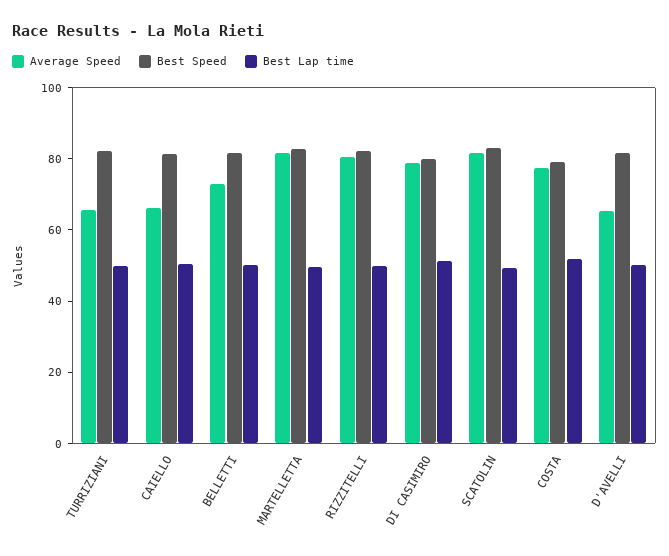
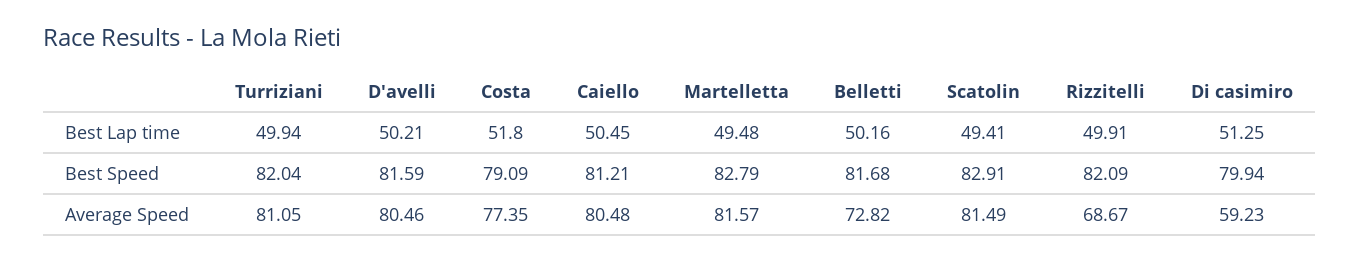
  {
    "Average Speed": {
-     "TURRIZIANI": 65,
+     "TURRIZIANI": 81.05,
-     "CAIELLO": 65,
+     "CAIELLO": 80.48,
      "BELLETTI": 72.82,
      "MARTELLETTA": 81.57,
-     "RIZZITELLI": 80,
+     "RIZZITELLI": 68.67,
-     "DI CASIMIRO": 80,
+     "DI CASIMIRO": 59.23,
      "SCATOLIN": 81.49,
      "COSTA": 77.35,
-     "D'AVELLI": 65
+     "D'AVELLI": 80.46
    },
    "Best Speed": {
      "TURRIZIANI": 82.04,
      "CAIELLO": 81.21,
      "BELLETTI": 81.68,
      "MARTELLETTA": 82.79,
      "RIZZITELLI": 82.09,
      "DI CASIMIRO": 79.94,
      "SCATOLIN": 82.91,
      "COSTA": 79.09,
      "D'AVELLI": 81.59
    },
    "Best Lap time": {
      "TURRIZIANI": 49.94,
      "CAIELLO": 50.45,
      "BELLETTI": 50.16,
      "MARTELLETTA": 49.48,
      "RIZZITELLI": 49.91,
      "DI CASIMIRO": 51.25,
      "SCATOLIN": 49.41,
      "COSTA": 51.8,
      "D'AVELLI": 50.21
    }
  }

